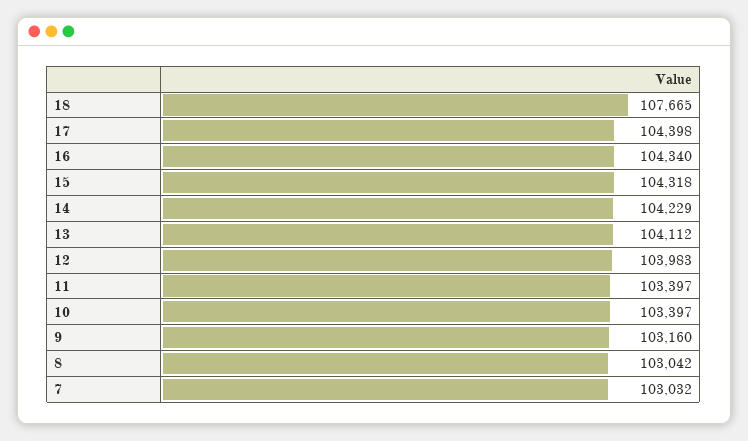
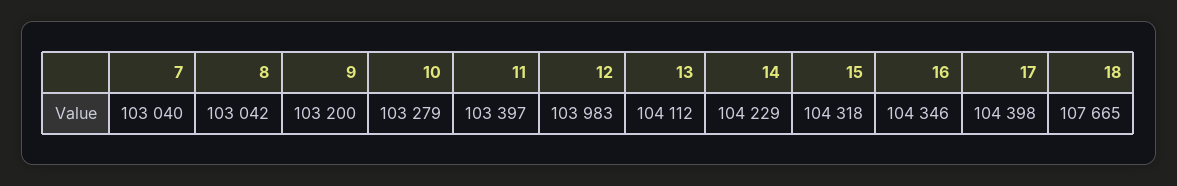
  {
    "18": 107665,
    "17": 104398,
-   "16": 104340,
+   "16": 104346,
    "15": 104318,
    "14": 104229,
    "13": 104112,
    "12": 103983,
    "11": 103397,
-   "10": 103397,
+   "10": 103279,
-   "9": 103160,
+   "9": 103200,
    "8": 103042,
-   "7": 103032
+   "7": 103040
  }

